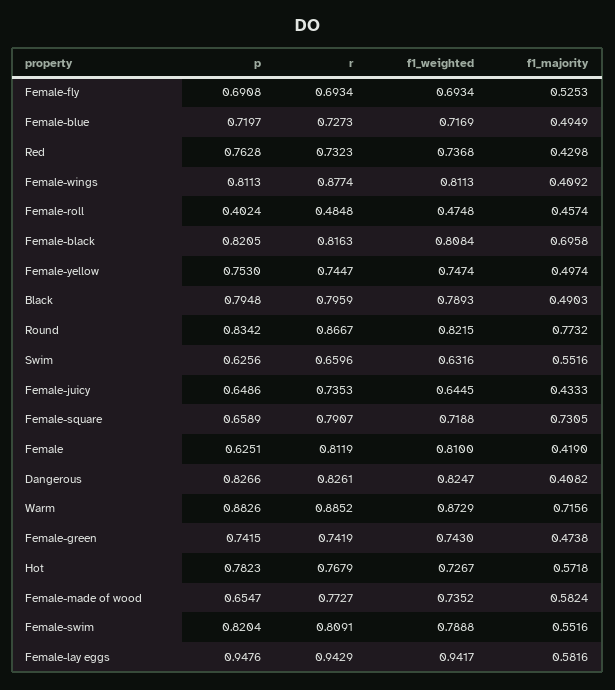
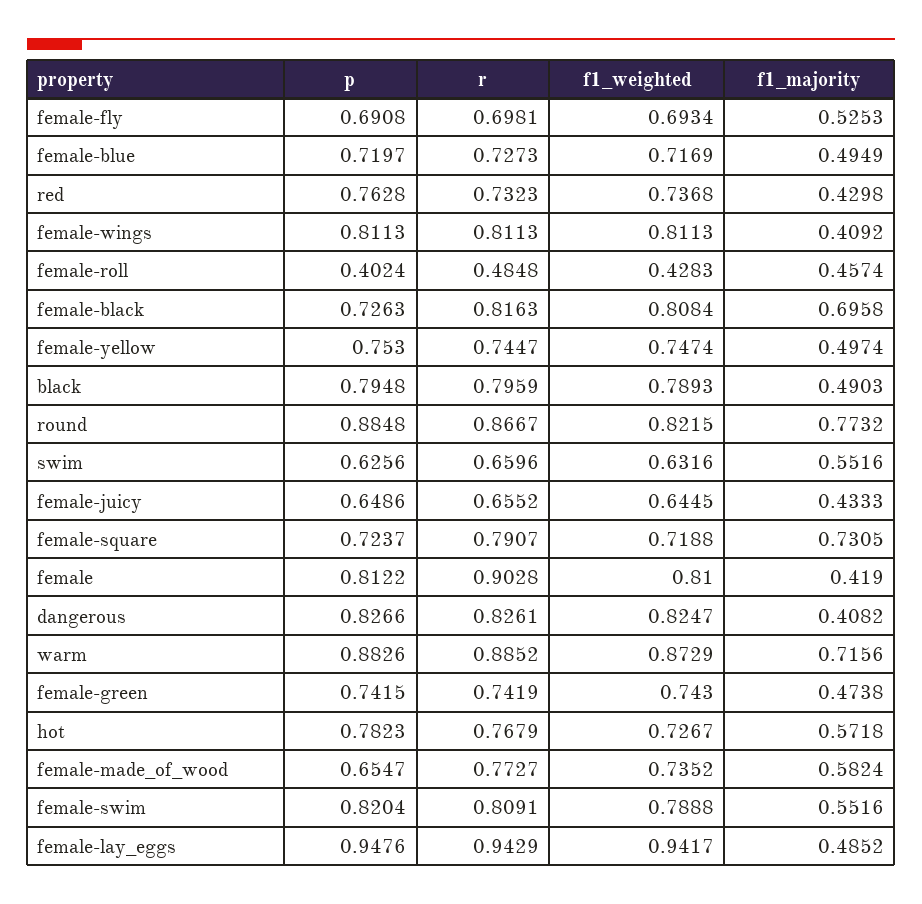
  {
    "p": {
      "Female-fly": 0.6908,
      "Female-blue": 0.7197,
      "Red": 0.7628,
      "Female-wings": 0.8113,
      "Female-roll": 0.4024,
-     "Female-black": 0.8205,
+     "Female-black": 0.7263,
      "Female-yellow": 0.753,
      "Black": 0.7948,
-     "Round": 0.8342,
+     "Round": 0.8848,
      "Swim": 0.6256,
      "Female-juicy": 0.6486,
-     "Female-square": 0.6589,
+     "Female-square": 0.7237,
-     "Female": 0.6251,
+     "Female": 0.8122,
      "Dangerous": 0.8266,
      "Warm": 0.8826,
      "Female-green": 0.7415,
      "Hot": 0.7823,
      "Female-made of wood": 0.6547,
      "Female-swim": 0.8204,
      "Female-lay eggs": 0.9476
    },
    "r": {
-     "Female-fly": 0.6934,
+     "Female-fly": 0.6981,
      "Female-blue": 0.7273,
      "Red": 0.7323,
-     "Female-wings": 0.8774,
+     "Female-wings": 0.8113,
      "Female-roll": 0.4848,
      "Female-black": 0.8163,
      "Female-yellow": 0.7447,
      "Black": 0.7959,
      "Round": 0.8667,
      "Swim": 0.6596,
-     "Female-juicy": 0.7353,
+     "Female-juicy": 0.6552,
      "Female-square": 0.7907,
-     "Female": 0.8119,
+     "Female": 0.9028,
      "Dangerous": 0.8261,
      "Warm": 0.8852,
      "Female-green": 0.7419,
      "Hot": 0.7679,
      "Female-made of wood": 0.7727,
      "Female-swim": 0.8091,
      "Female-lay eggs": 0.9429
    },
    "f1_weighted": {
      "Female-fly": 0.6934,
      "Female-blue": 0.7169,
      "Red": 0.7368,
      "Female-wings": 0.8113,
-     "Female-roll": 0.4748,
+     "Female-roll": 0.4283,
      "Female-black": 0.8084,
      "Female-yellow": 0.7474,
      "Black": 0.7893,
      "Round": 0.8215,
      "Swim": 0.6316,
      "Female-juicy": 0.6445,
      "Female-square": 0.7188,
      "Female": 0.81,
      "Dangerous": 0.8247,
      "Warm": 0.8729,
      "Female-green": 0.743,
      "Hot": 0.7267,
      "Female-made of wood": 0.7352,
      "Female-swim": 0.7888,
      "Female-lay eggs": 0.9417
    },
    "f1_majority": {
      "Female-fly": 0.5253,
      "Female-blue": 0.4949,
      "Red": 0.4298,
      "Female-wings": 0.4092,
      "Female-roll": 0.4574,
      "Female-black": 0.6958,
      "Female-yellow": 0.4974,
      "Black": 0.4903,
      "Round": 0.7732,
      "Swim": 0.5516,
      "Female-juicy": 0.4333,
      "Female-square": 0.7305,
      "Female": 0.419,
      "Dangerous": 0.4082,
      "Warm": 0.7156,
      "Female-green": 0.4738,
      "Hot": 0.5718,
      "Female-made of wood": 0.5824,
      "Female-swim": 0.5516,
-     "Female-lay eggs": 0.5816
+     "Female-lay eggs": 0.4852
    }
  }

